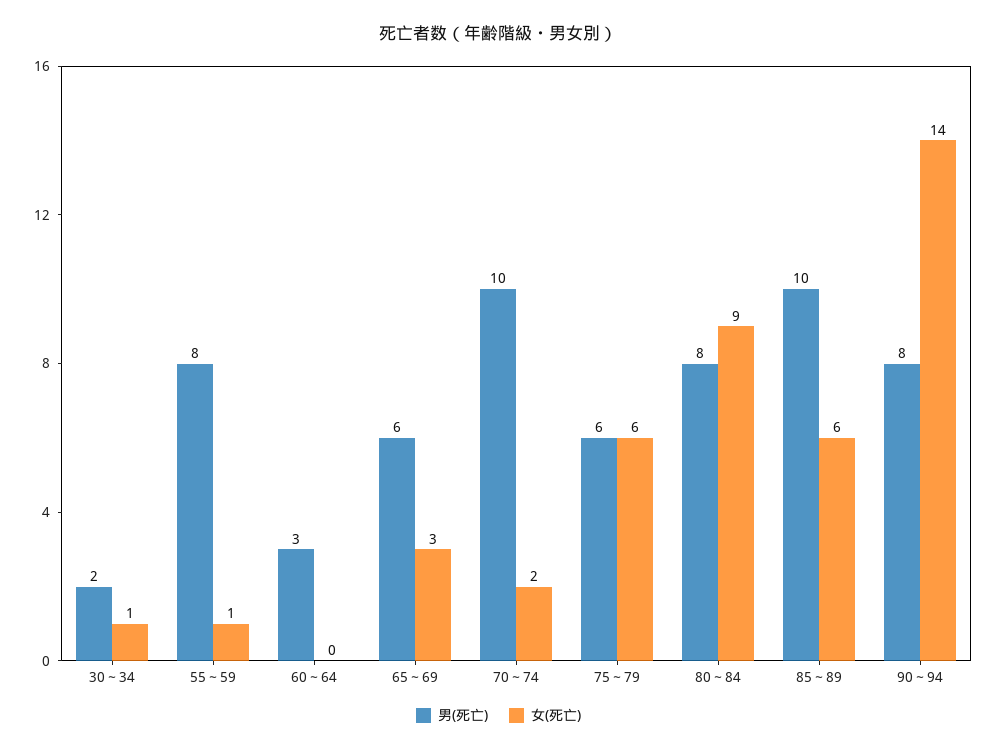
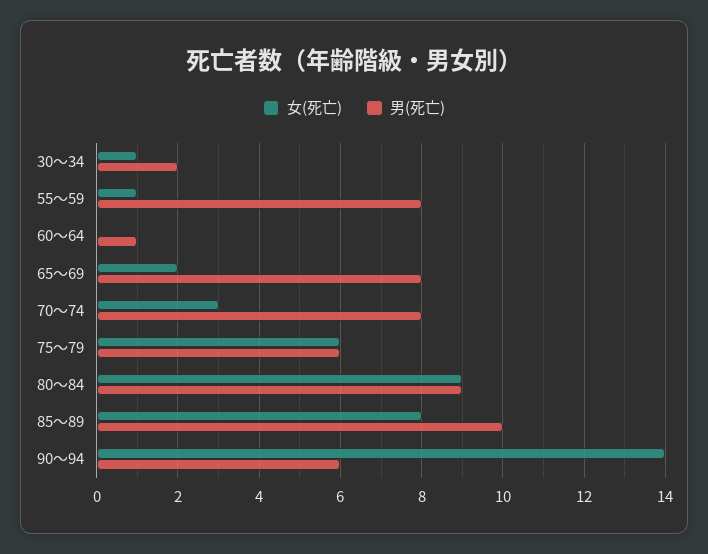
  {
    "男(死亡)": {
      "30～34": 2,
      "55～59": 8,
-     "60～64": 3,
+     "60～64": 1,
-     "65～69": 6,
+     "65～69": 8,
-     "70～74": 10,
+     "70～74": 8,
      "75～79": 6,
-     "80～84": 8,
+     "80～84": 9,
      "85～89": 10,
-     "90～94": 8
+     "90～94": 6
    },
    "女(死亡)": {
      "30～34": 1,
      "55～59": 1,
      "60～64": 0,
-     "65～69": 3,
+     "65～69": 2,
-     "70～74": 2,
+     "70～74": 3,
      "75～79": 6,
      "80～84": 9,
-     "85～89": 6,
+     "85～89": 8,
      "90～94": 14
    }
  }

